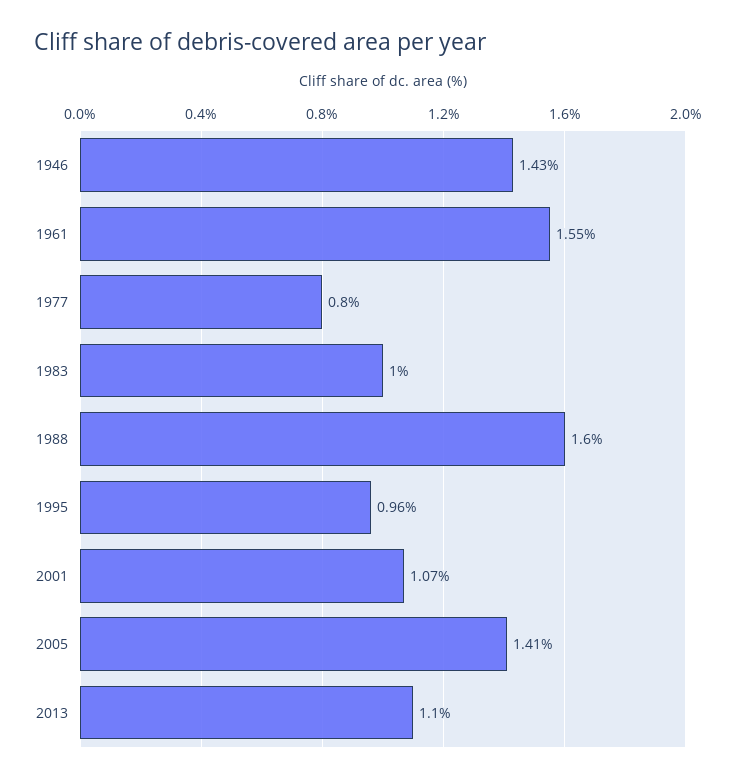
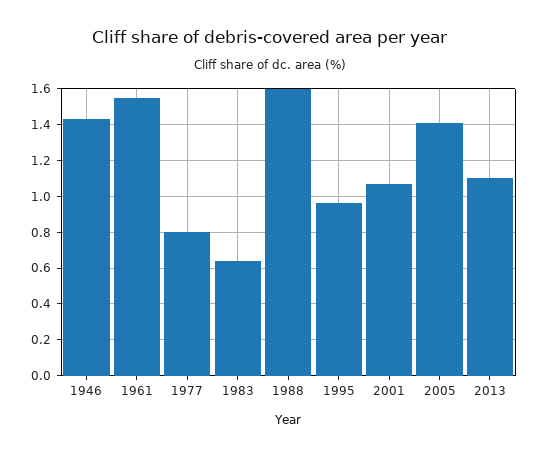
  {
    "1946": 1.43,
    "1961": 1.55,
    "1977": 0.8,
-   "1983": 1,
+   "1983": 0.65,
    "1988": 1.6,
    "1995": 0.96,
    "2001": 1.07,
    "2005": 1.41,
    "2013": 1.1
  }

